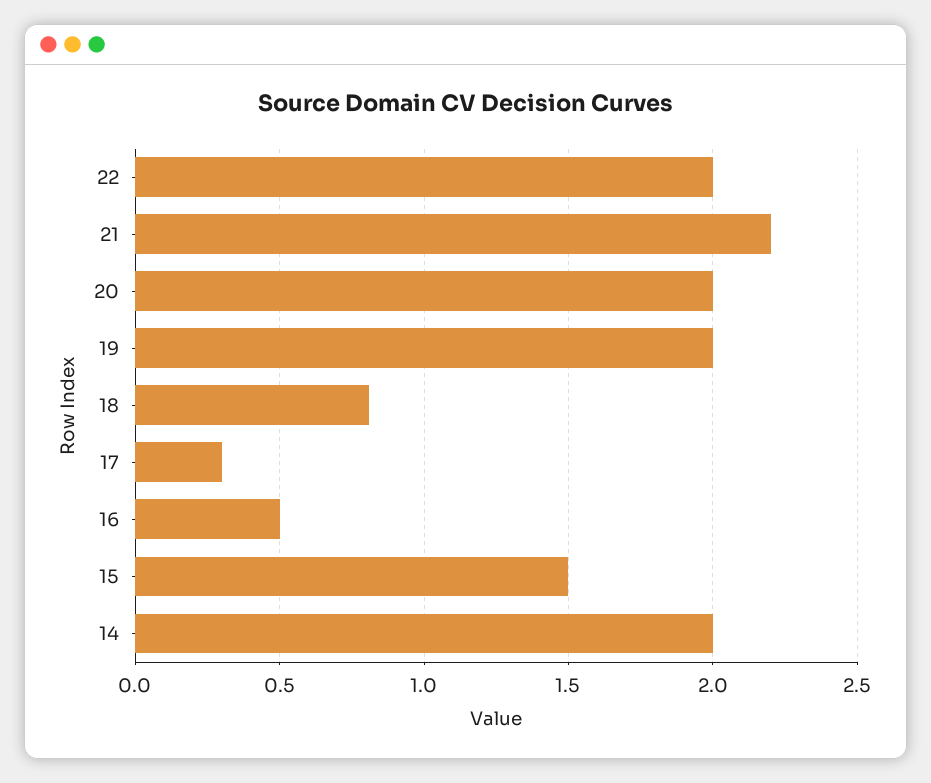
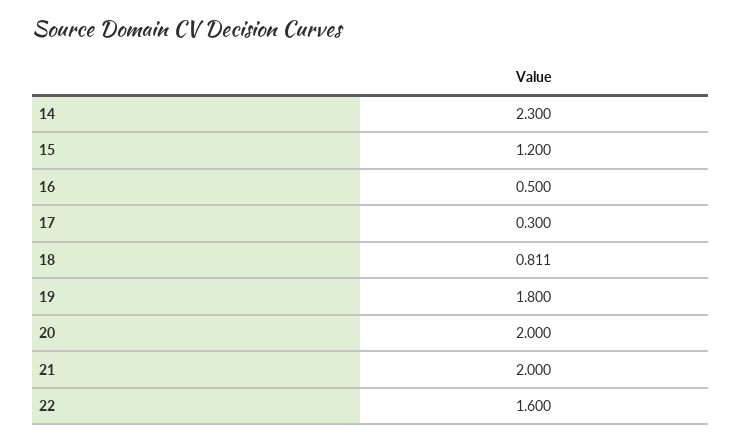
  {
-   "22": 2,
+   "22": 1.6,
-   "21": 2.2,
+   "21": 2,
    "20": 2,
-   "19": 2,
+   "19": 1.8,
    "18": 0.811,
    "17": 0.3,
    "16": 0.5,
-   "15": 1.5,
+   "15": 1.2,
-   "14": 2
+   "14": 2.3
  }

